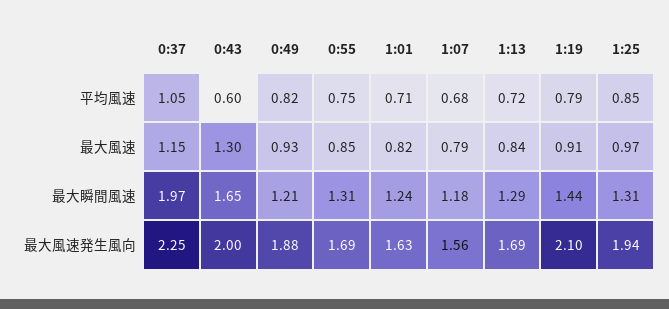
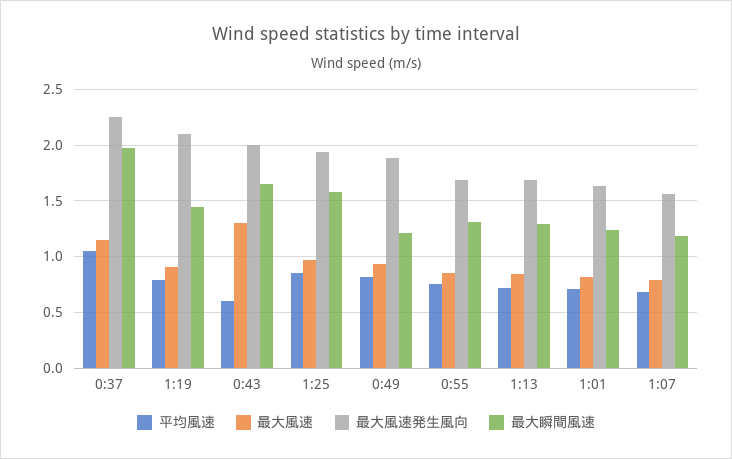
  {
    "平均風速": {
      "0:37": 1.05,
      "0:43": 0.6,
      "0:49": 0.82,
      "0:55": 0.75,
      "1:01": 0.71,
      "1:07": 0.68,
      "1:13": 0.72,
      "1:19": 0.79,
      "1:25": 0.85
    },
    "最大風速": {
      "0:37": 1.15,
      "0:43": 1.3,
      "0:49": 0.93,
      "0:55": 0.85,
      "1:01": 0.82,
      "1:07": 0.79,
      "1:13": 0.84,
      "1:19": 0.91,
      "1:25": 0.97
    },
    "最大瞬間風速": {
      "0:37": 1.97,
      "0:43": 1.65,
      "0:49": 1.21,
      "0:55": 1.31,
      "1:01": 1.24,
      "1:07": 1.18,
      "1:13": 1.29,
      "1:19": 1.44,
-     "1:25": 1.31
+     "1:25": 1.6
    },
    "最大風速発生風向": {
      "0:37": 2.25,
      "0:43": 2,
      "0:49": 1.88,
      "0:55": 1.69,
      "1:01": 1.63,
      "1:07": 1.56,
      "1:13": 1.69,
      "1:19": 2.1,
      "1:25": 1.94
    }
  }

